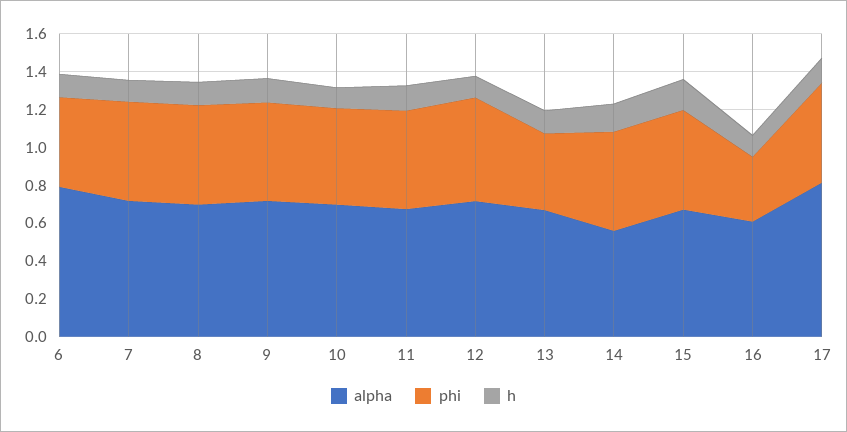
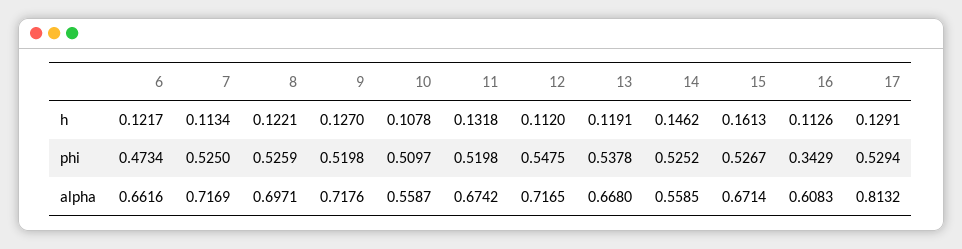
  {
    "alpha": {
-     "6": 0.8,
+     "6": 0.6616,
      "7": 0.7169,
      "8": 0.6971,
      "9": 0.7176,
-     "10": 0.7,
+     "10": 0.5587,
      "11": 0.6742,
      "12": 0.7165,
      "13": 0.668,
      "14": 0.5585,
      "15": 0.6714,
      "16": 0.6083,
      "17": 0.8132
    },
    "phi": {
      "6": 0.4734,
      "7": 0.525,
      "8": 0.5259,
      "9": 0.5198,
      "10": 0.5097,
      "11": 0.5198,
      "12": 0.5475,
-     "13": 0.4,
+     "13": 0.5378,
      "14": 0.5252,
      "15": 0.5267,
      "16": 0.3429,
      "17": 0.5294
    },
    "h": {
      "6": 0.1217,
      "7": 0.1134,
      "8": 0.1221,
      "9": 0.127,
      "10": 0.1078,
      "11": 0.1318,
      "12": 0.112,
      "13": 0.1191,
      "14": 0.1462,
      "15": 0.1613,
      "16": 0.1126,
      "17": 0.1291
    }
  }

